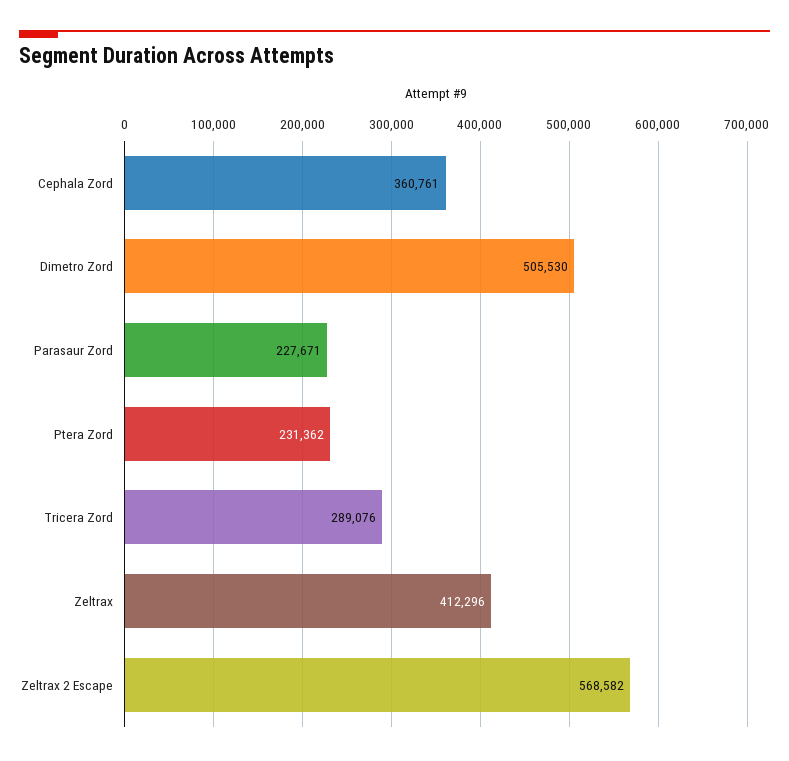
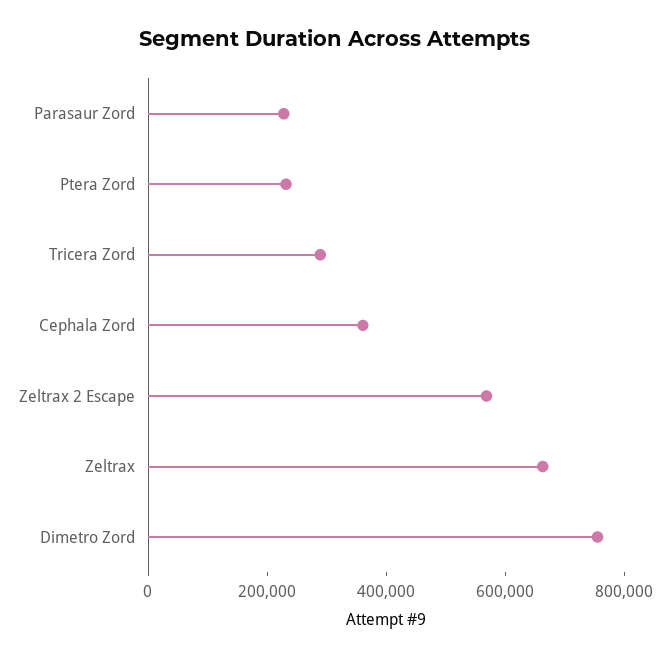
  {
    "Cephala Zord": 360761,
-   "Dimetro Zord": 505530,
+   "Dimetro Zord": 750000,
    "Parasaur Zord": 227671,
    "Ptera Zord": 231362,
    "Tricera Zord": 289076,
-   "Zeltrax": 412296,
+   "Zeltrax": 650000,
    "Zeltrax 2 Escape": 568582
  }

